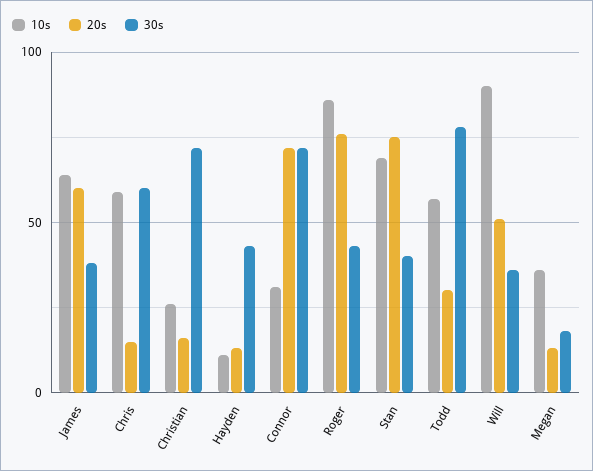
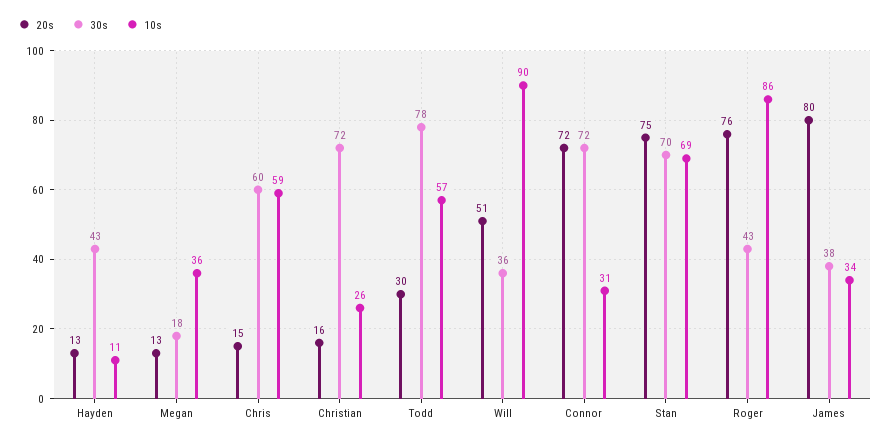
  {
    "10s": {
-     "James": 65,
+     "James": 34,
      "Chris": 59,
      "Christian": 26,
      "Hayden": 11,
      "Connor": 31,
      "Roger": 86,
      "Stan": 69,
      "Todd": 57,
      "Will": 90,
      "Megan": 36
    },
    "20s": {
-     "James": 60,
+     "James": 80,
      "Chris": 15,
      "Christian": 16,
      "Hayden": 13,
      "Connor": 72,
      "Roger": 76,
      "Stan": 75,
      "Todd": 30,
      "Will": 51,
      "Megan": 13
    },
    "30s": {
      "James": 38,
      "Chris": 60,
      "Christian": 72,
      "Hayden": 43,
      "Connor": 72,
      "Roger": 43,
-     "Stan": 40,
+     "Stan": 70,
      "Todd": 78,
      "Will": 36,
      "Megan": 18
    }
  }

